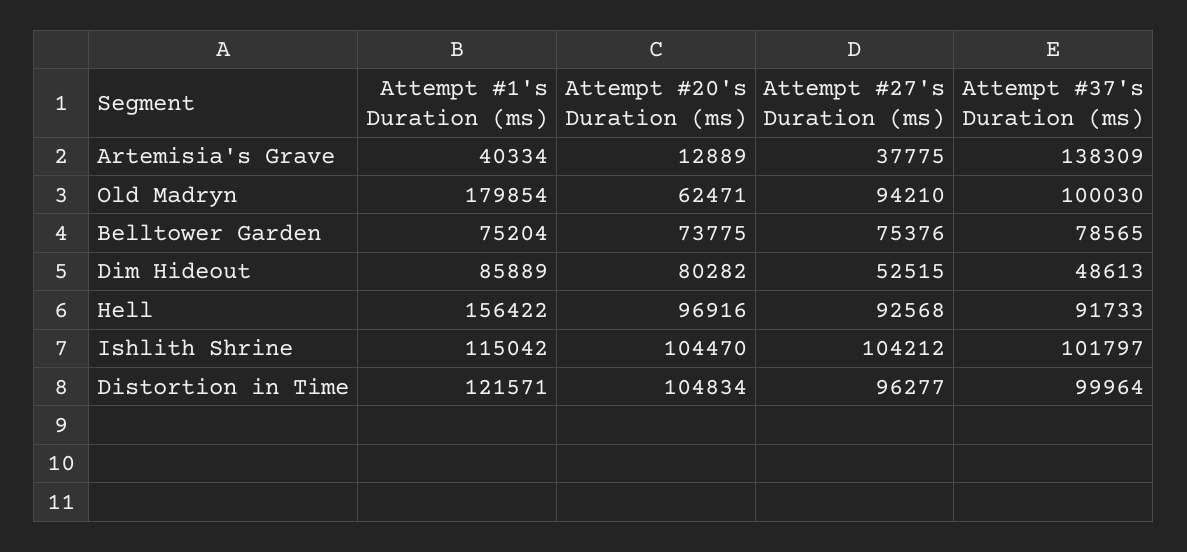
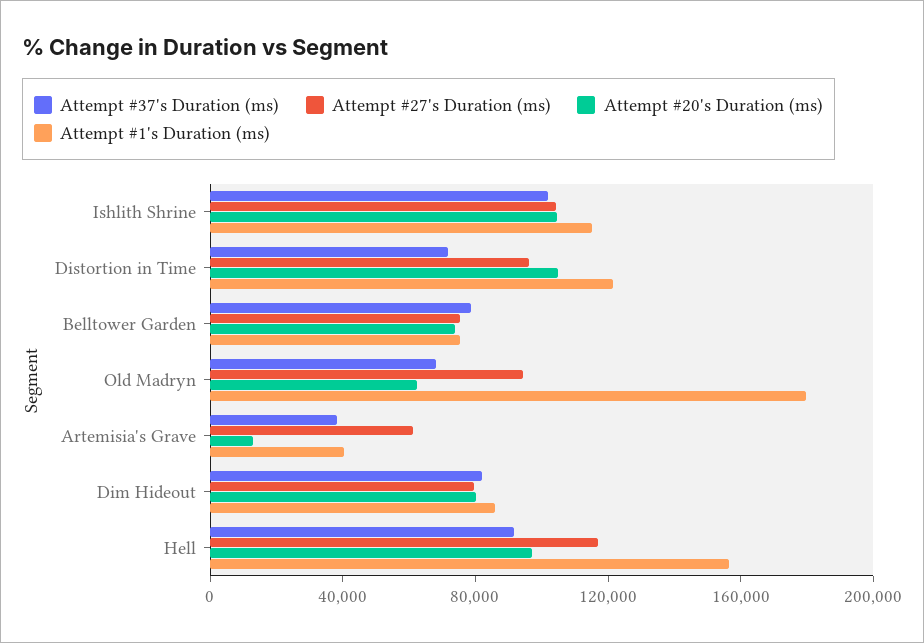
  {
    "Attempt #1's Duration (ms)": {
      "Artemisia's Grave": 40334,
      "Old Madryn": 179854,
      "Belltower Garden": 75204,
      "Dim Hideout": 85889,
      "Hell": 156422,
      "Ishlith Shrine": 115042,
      "Distortion in Time": 121571
    },
    "Attempt #20's Duration (ms)": {
      "Artemisia's Grave": 12889,
      "Old Madryn": 62471,
      "Belltower Garden": 73775,
      "Dim Hideout": 80282,
      "Hell": 96916,
      "Ishlith Shrine": 104470,
      "Distortion in Time": 104834
    },
    "Attempt #27's Duration (ms)": {
-     "Artemisia's Grave": 37775,
+     "Artemisia's Grave": 60000,
      "Old Madryn": 94210,
      "Belltower Garden": 75376,
-     "Dim Hideout": 52515,
+     "Dim Hideout": 80000,
-     "Hell": 92568,
+     "Hell": 120000,
      "Ishlith Shrine": 104212,
      "Distortion in Time": 96277
    },
    "Attempt #37's Duration (ms)": {
-     "Artemisia's Grave": 138309,
+     "Artemisia's Grave": 40000,
-     "Old Madryn": 100030,
+     "Old Madryn": 70000,
      "Belltower Garden": 78565,
-     "Dim Hideout": 48613,
+     "Dim Hideout": 80000,
      "Hell": 91733,
      "Ishlith Shrine": 101797,
-     "Distortion in Time": 99964
+     "Distortion in Time": 70000
    }
  }

